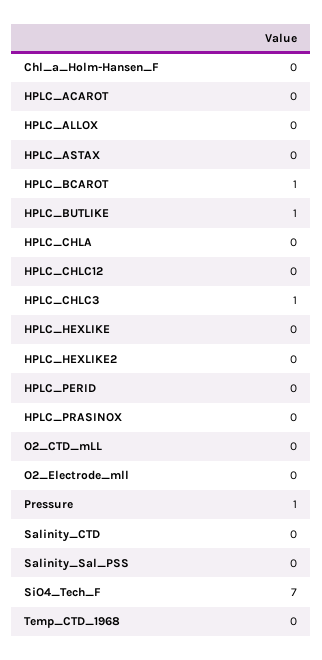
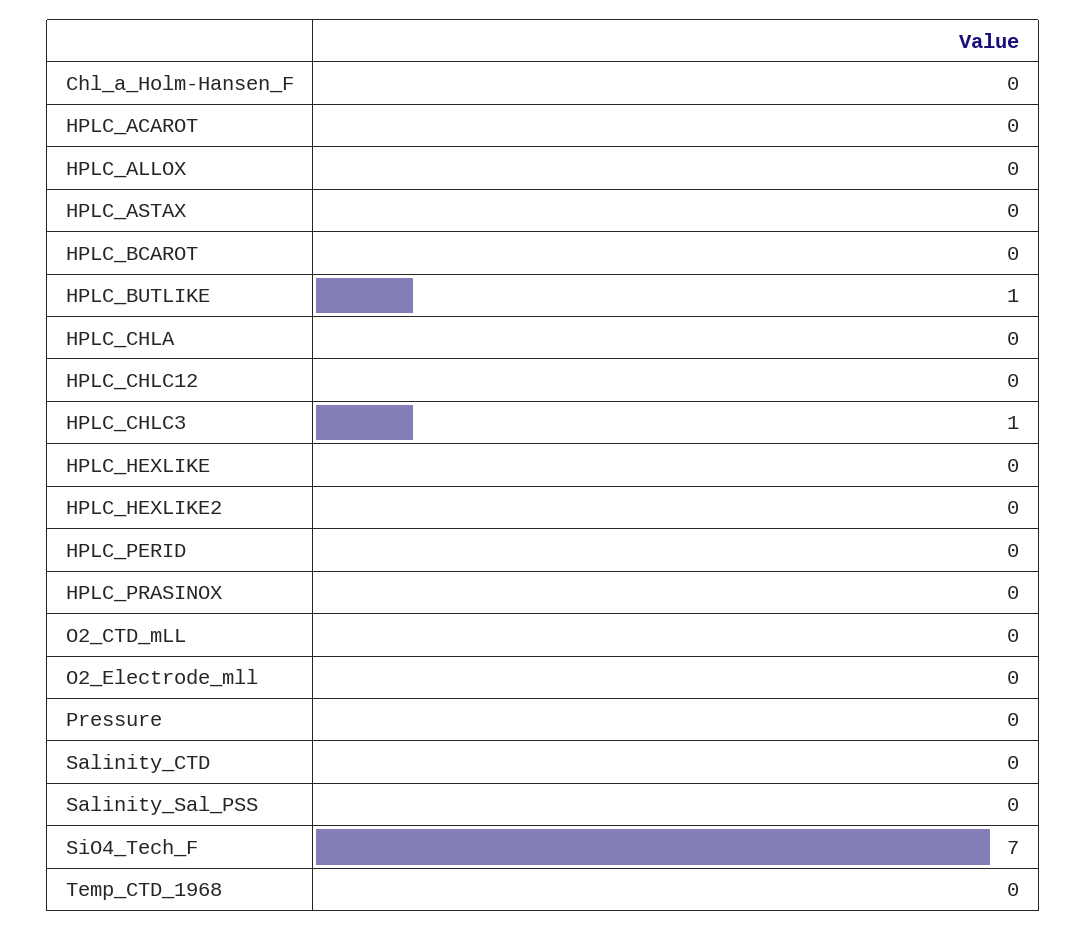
  {
    "Chl_a_Holm-Hansen_F": 0,
    "HPLC_ACAROT": 0,
    "HPLC_ALLOX": 0,
    "HPLC_ASTAX": 0,
-   "HPLC_BCAROT": 1,
+   "HPLC_BCAROT": 0,
    "HPLC_BUTLIKE": 1,
    "HPLC_CHLA": 0,
    "HPLC_CHLC12": 0,
    "HPLC_CHLC3": 1,
    "HPLC_HEXLIKE": 0,
    "HPLC_HEXLIKE2": 0,
    "HPLC_PERID": 0,
    "HPLC_PRASINOX": 0,
    "O2_CTD_mLL": 0,
    "O2_Electrode_mll": 0,
-   "Pressure": 1,
+   "Pressure": 0,
    "Salinity_CTD": 0,
    "Salinity_Sal_PSS": 0,
    "SiO4_Tech_F": 7,
    "Temp_CTD_1968": 0
  }

